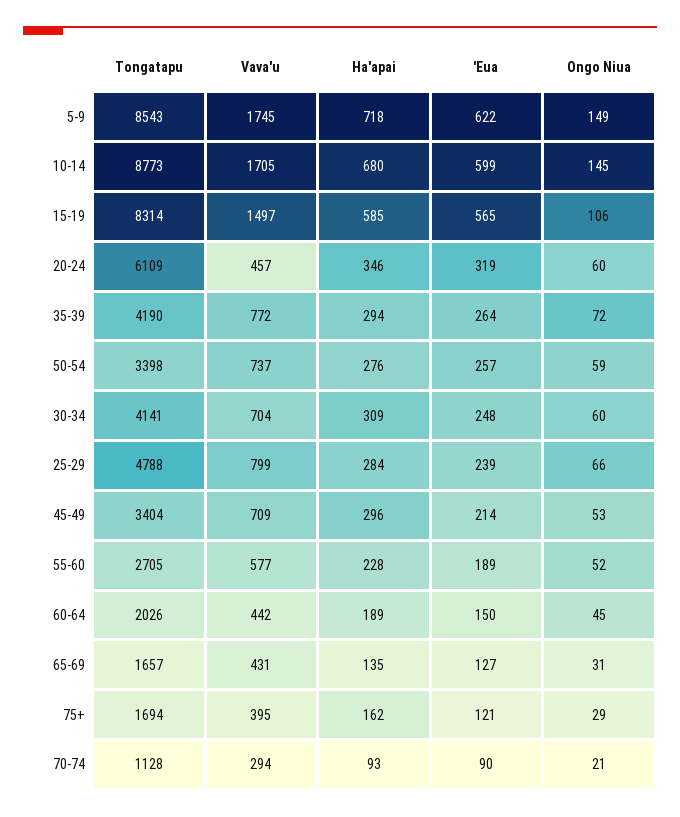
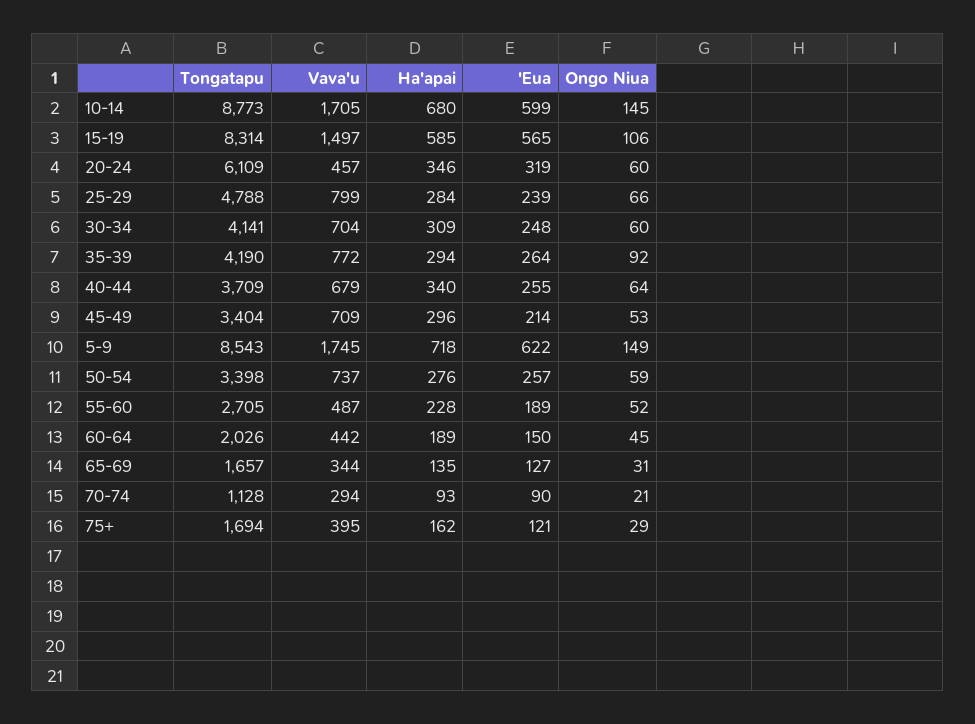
  {
    "Tongatapu": {
      "5-9": 8543,
      "10-14": 8773,
      "15-19": 8314,
      "20-24": 6109,
      "35-39": 4190,
      "50-54": 3398,
      "30-34": 4141,
      "25-29": 4788,
      "45-49": 3404,
      "55-60": 2705,
      "60-64": 2026,
      "65-69": 1657,
      "75+": 1694,
-     "70-74": 1128
+     "70-74": 1128,
+     "40-44": 3709
    },
    "Vava'u": {
      "5-9": 1745,
      "10-14": 1705,
      "15-19": 1497,
      "20-24": 457,
      "35-39": 772,
      "50-54": 737,
      "30-34": 704,
      "25-29": 799,
      "45-49": 709,
-     "55-60": 577,
+     "55-60": 487,
      "60-64": 442,
-     "65-69": 431,
+     "65-69": 344,
      "75+": 395,
-     "70-74": 294
+     "70-74": 294,
+     "40-44": 679
    },
    "Ha'apai": {
      "5-9": 718,
      "10-14": 680,
      "15-19": 585,
      "20-24": 346,
      "35-39": 294,
      "50-54": 276,
      "30-34": 309,
      "25-29": 284,
      "45-49": 296,
      "55-60": 228,
      "60-64": 189,
      "65-69": 135,
      "75+": 162,
-     "70-74": 93
+     "70-74": 93,
+     "40-44": 340
    },
    "'Eua": {
      "5-9": 622,
      "10-14": 599,
      "15-19": 565,
      "20-24": 319,
      "35-39": 264,
      "50-54": 257,
      "30-34": 248,
      "25-29": 239,
      "45-49": 214,
      "55-60": 189,
      "60-64": 150,
      "65-69": 127,
      "75+": 121,
-     "70-74": 90
+     "70-74": 90,
+     "40-44": 255
    },
    "Ongo Niua": {
      "5-9": 149,
      "10-14": 145,
      "15-19": 106,
      "20-24": 60,
-     "35-39": 72,
+     "35-39": 92,
      "50-54": 59,
      "30-34": 60,
      "25-29": 66,
      "45-49": 53,
      "55-60": 52,
      "60-64": 45,
      "65-69": 31,
      "75+": 29,
-     "70-74": 21
+     "70-74": 21,
+     "40-44": 64
    }
  }

